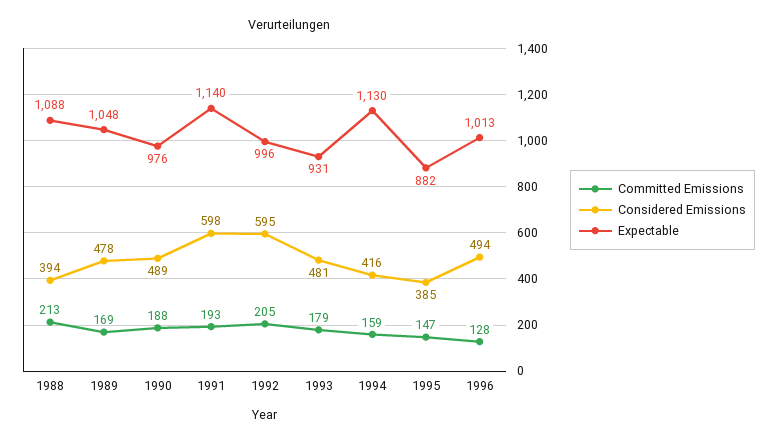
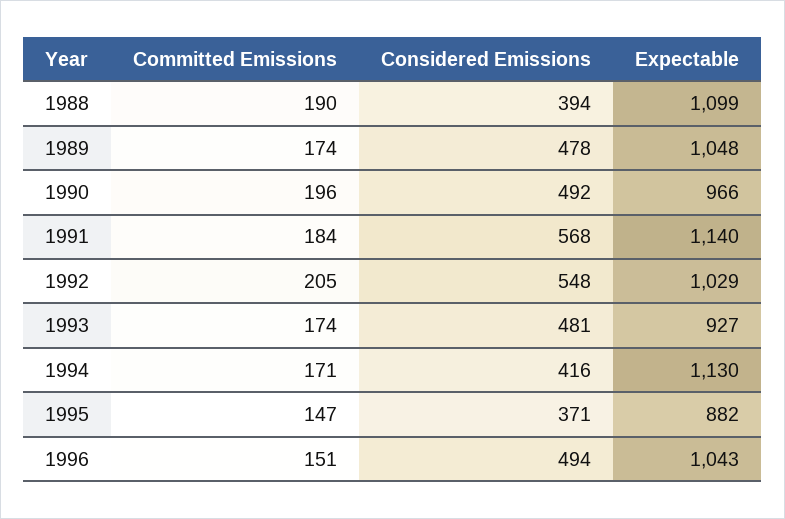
  {
    "Committed Emissions": {
-     "1988": 213,
+     "1988": 190,
-     "1989": 169,
+     "1989": 174,
-     "1990": 188,
+     "1990": 196,
-     "1991": 193,
+     "1991": 184,
      "1992": 205,
-     "1993": 179,
+     "1993": 174,
-     "1994": 159,
+     "1994": 171,
      "1995": 147,
-     "1996": 128
+     "1996": 151
    },
    "Considered Emissions": {
      "1988": 394,
      "1989": 478,
-     "1990": 489,
+     "1990": 492,
-     "1991": 598,
+     "1991": 568,
-     "1992": 595,
+     "1992": 548,
      "1993": 481,
      "1994": 416,
-     "1995": 385,
+     "1995": 371,
      "1996": 494
    },
    "Expectable": {
-     "1988": 1088,
+     "1988": 1099,
      "1989": 1048,
-     "1990": 976,
+     "1990": 966,
      "1991": 1140,
-     "1992": 996,
+     "1992": 1029,
-     "1993": 931,
+     "1993": 927,
      "1994": 1130,
      "1995": 882,
-     "1996": 1013
+     "1996": 1043
    }
  }

